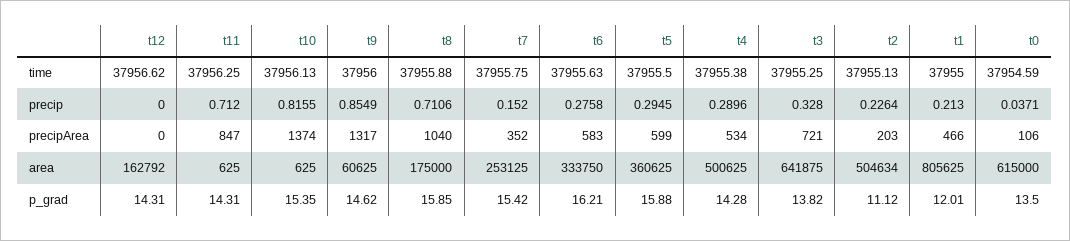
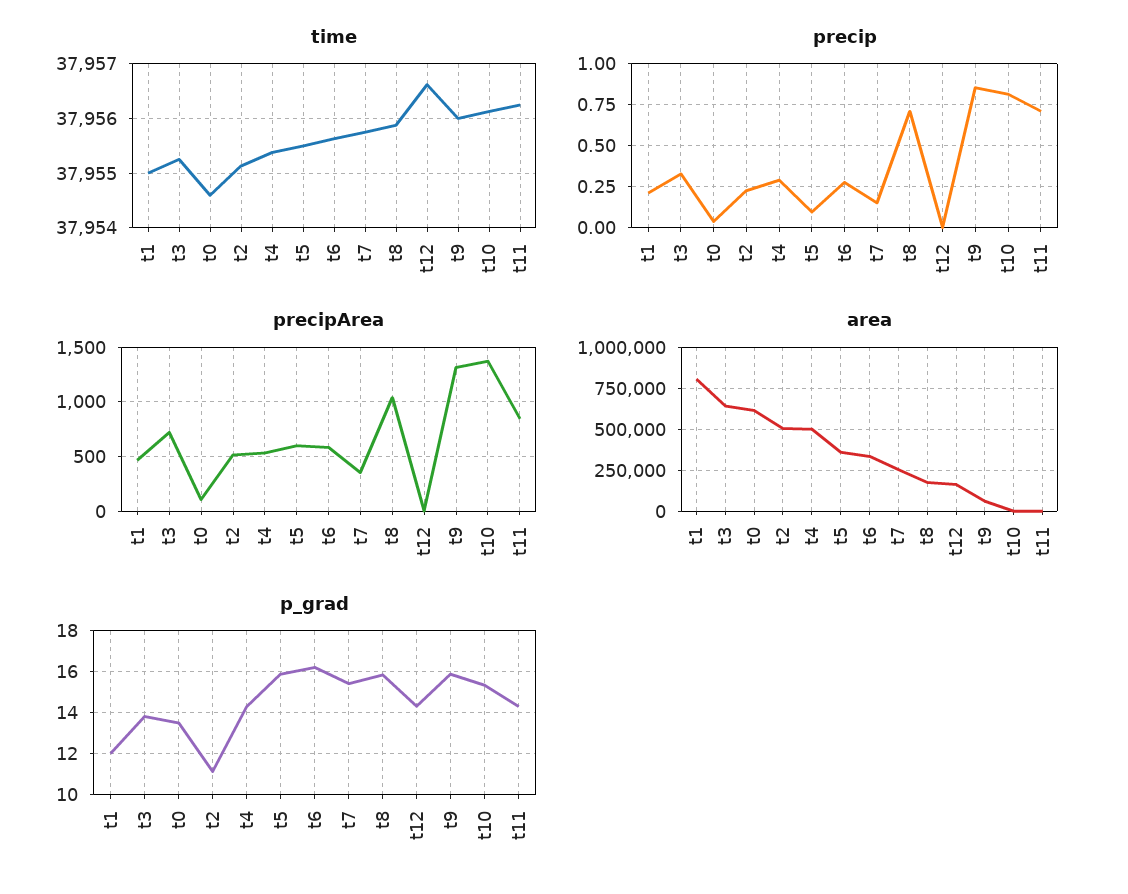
  {
    "time": {
      "t12": 37956.62,
      "t11": 37956.25,
      "t10": 37956.13,
      "t9": 37956,
      "t8": 37955.88,
      "t7": 37955.75,
      "t6": 37955.63,
      "t5": 37955.5,
      "t4": 37955.38,
      "t3": 37955.25,
      "t2": 37955.13,
      "t1": 37955,
      "t0": 37954.59
    },
    "precip": {
      "t12": 0,
      "t11": 0.712,
      "t10": 0.8155,
      "t9": 0.8549,
      "t8": 0.7106,
      "t7": 0.152,
      "t6": 0.2758,
-     "t5": 0.2945,
+     "t5": 0.1,
      "t4": 0.2896,
      "t3": 0.328,
      "t2": 0.2264,
      "t1": 0.213,
      "t0": 0.0371
    },
    "precipArea": {
      "t12": 0,
      "t11": 847,
      "t10": 1374,
      "t9": 1317,
      "t8": 1040,
      "t7": 352,
      "t6": 583,
      "t5": 599,
      "t4": 534,
      "t3": 721,
-     "t2": 203,
+     "t2": 500,
      "t1": 466,
      "t0": 106
    },
    "area": {
      "t12": 162792,
      "t11": 625,
      "t10": 625,
      "t9": 60625,
      "t8": 175000,
      "t7": 253125,
      "t6": 333750,
      "t5": 360625,
      "t4": 500625,
      "t3": 641875,
      "t2": 504634,
      "t1": 805625,
      "t0": 615000
    },
    "p_grad": {
      "t12": 14.31,
      "t11": 14.31,
      "t10": 15.35,
-     "t9": 14.62,
+     "t9": 16,
      "t8": 15.85,
      "t7": 15.42,
      "t6": 16.21,
      "t5": 15.88,
      "t4": 14.28,
      "t3": 13.82,
      "t2": 11.12,
      "t1": 12.01,
      "t0": 13.5
    }
  }

